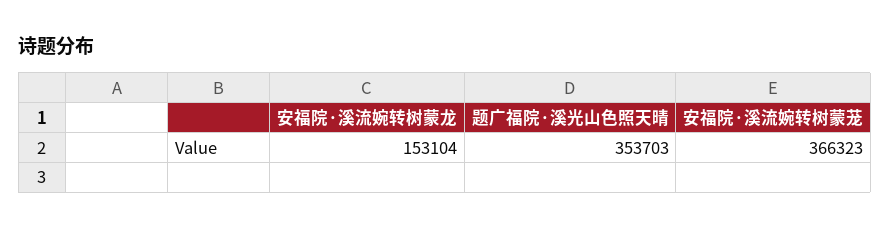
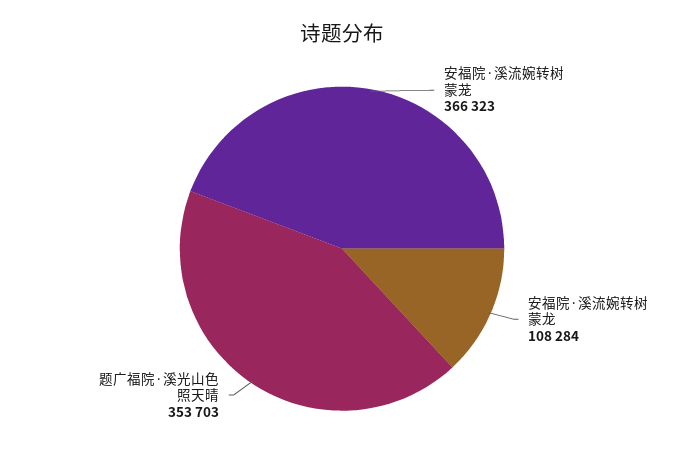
  {
-   "安福院·溪流婉转树蒙龙": 153104,
+   "安福院·溪流婉转树蒙龙": 108284,
    "题广福院·溪光山色照天晴": 353703,
    "安福院·溪流婉转树蒙茏": 366323
  }

